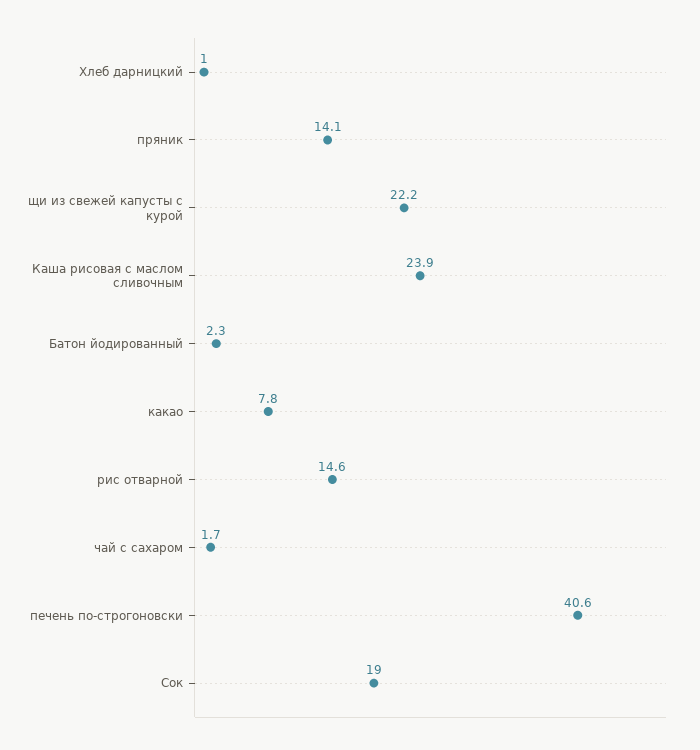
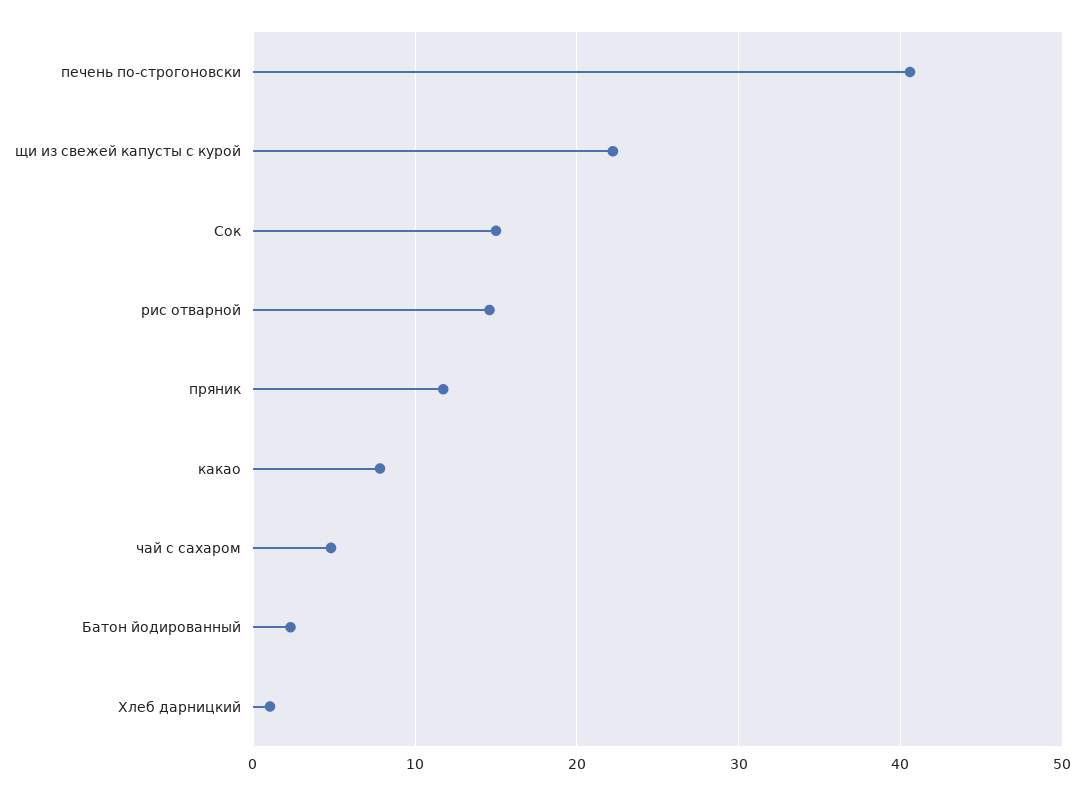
  {
    "Хлеб дарницкий": 1,
-   "пряник": 14.1,
+   "пряник": 12,
    "щи из свежей капусты с курой": 22.2,
-   "Каша рисовая с маслом сливочным": 23.9,
    "Батон йодированный": 2.3,
    "какао": 7.8,
    "рис отварной": 14.6,
-   "чай с сахаром": 1.7,
+   "чай с сахаром": 5,
    "печень по-строгоновски": 40.6,
-   "Сок": 19
+   "Сок": 15
  }

